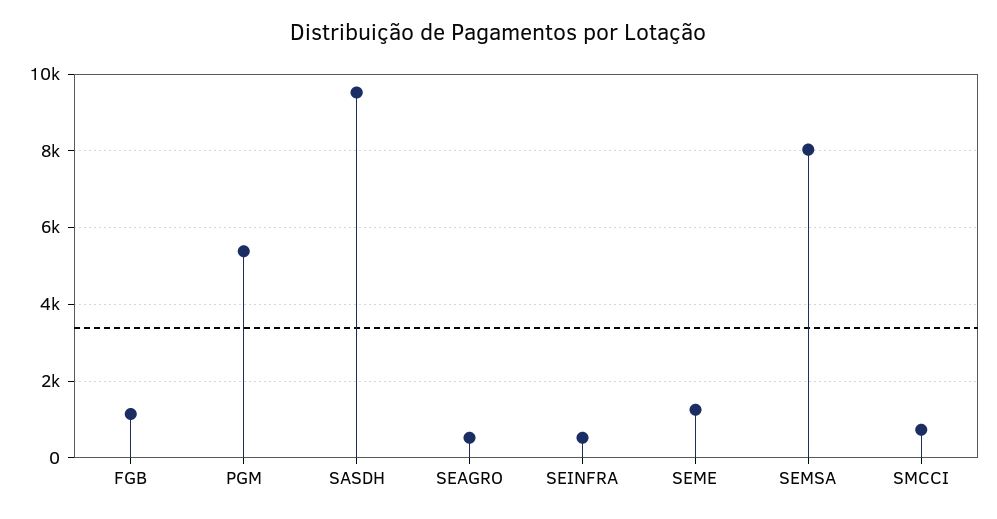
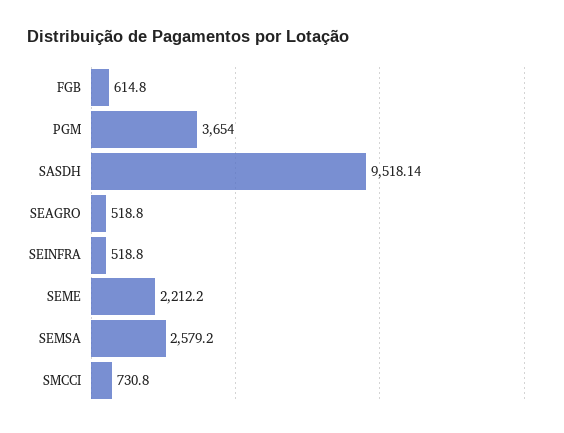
  {
-   "FGB": 1200,
+   "FGB": 614.8,
-   "PGM": 5400,
+   "PGM": 3654,
    "SASDH": 9518.14,
    "SEAGRO": 518.8,
    "SEINFRA": 518.8,
-   "SEME": 1200,
+   "SEME": 2212.2,
-   "SEMSA": 8000,
+   "SEMSA": 2579.2,
    "SMCCI": 730.8
  }

